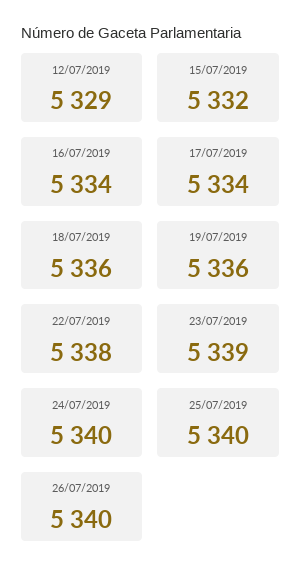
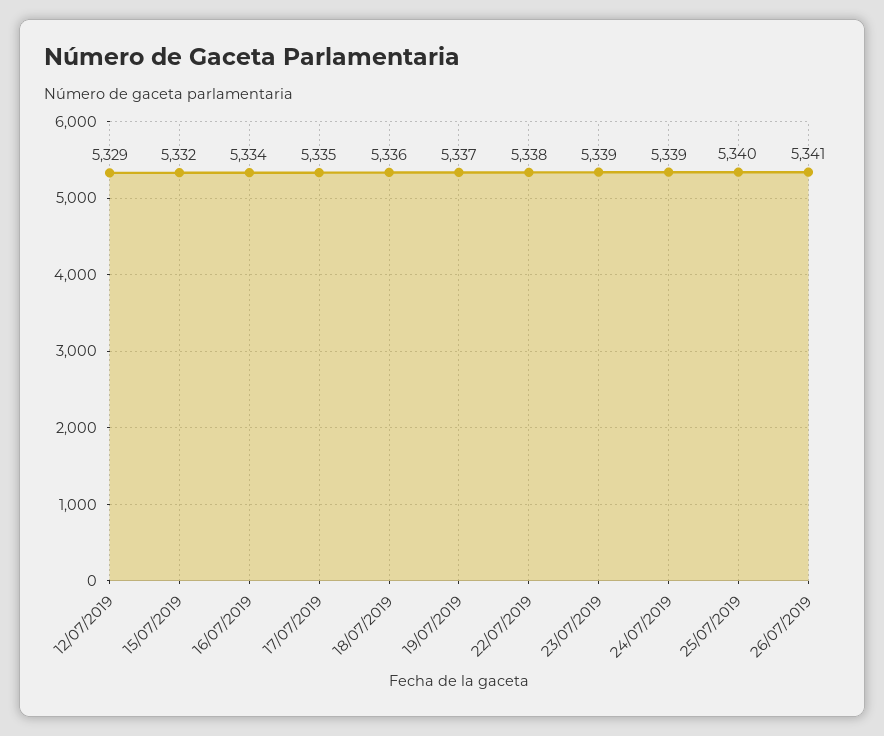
  {
    "12/07/2019": 5329,
    "15/07/2019": 5332,
    "16/07/2019": 5334,
-   "17/07/2019": 5334,
+   "17/07/2019": 5335,
    "18/07/2019": 5336,
-   "19/07/2019": 5336,
+   "19/07/2019": 5337,
    "22/07/2019": 5338,
    "23/07/2019": 5339,
-   "24/07/2019": 5340,
+   "24/07/2019": 5339,
    "25/07/2019": 5340,
-   "26/07/2019": 5340
+   "26/07/2019": 5341
  }

